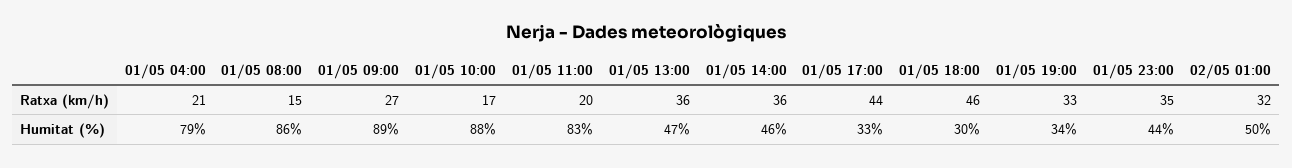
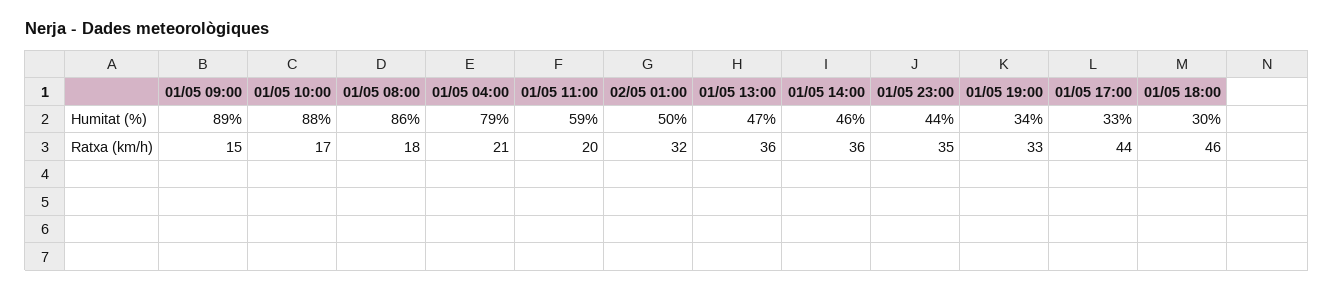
  {
    "01/05 04:00": {
      "Ratxa (km/h)": 21,
      "Humitat (%)": 79
    },
    "01/05 08:00": {
-     "Ratxa (km/h)": 15,
+     "Ratxa (km/h)": 18,
      "Humitat (%)": 86
    },
    "01/05 09:00": {
-     "Ratxa (km/h)": 27,
+     "Ratxa (km/h)": 15,
      "Humitat (%)": 89
    },
    "01/05 10:00": {
      "Ratxa (km/h)": 17,
      "Humitat (%)": 88
    },
    "01/05 11:00": {
      "Ratxa (km/h)": 20,
-     "Humitat (%)": 83
+     "Humitat (%)": 59
    },
    "01/05 13:00": {
      "Ratxa (km/h)": 36,
      "Humitat (%)": 47
    },
    "01/05 14:00": {
      "Ratxa (km/h)": 36,
      "Humitat (%)": 46
    },
    "01/05 17:00": {
      "Ratxa (km/h)": 44,
      "Humitat (%)": 33
    },
    "01/05 18:00": {
      "Ratxa (km/h)": 46,
      "Humitat (%)": 30
    },
    "01/05 19:00": {
      "Ratxa (km/h)": 33,
      "Humitat (%)": 34
    },
    "01/05 23:00": {
      "Ratxa (km/h)": 35,
      "Humitat (%)": 44
    },
    "02/05 01:00": {
      "Ratxa (km/h)": 32,
      "Humitat (%)": 50
    }
  }

